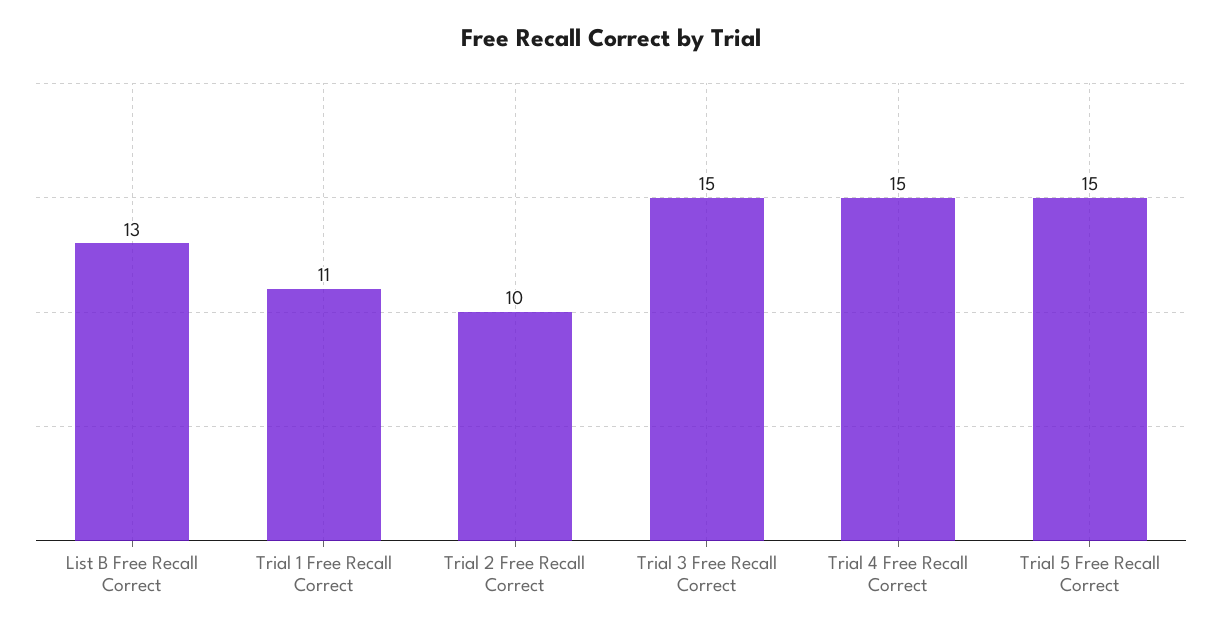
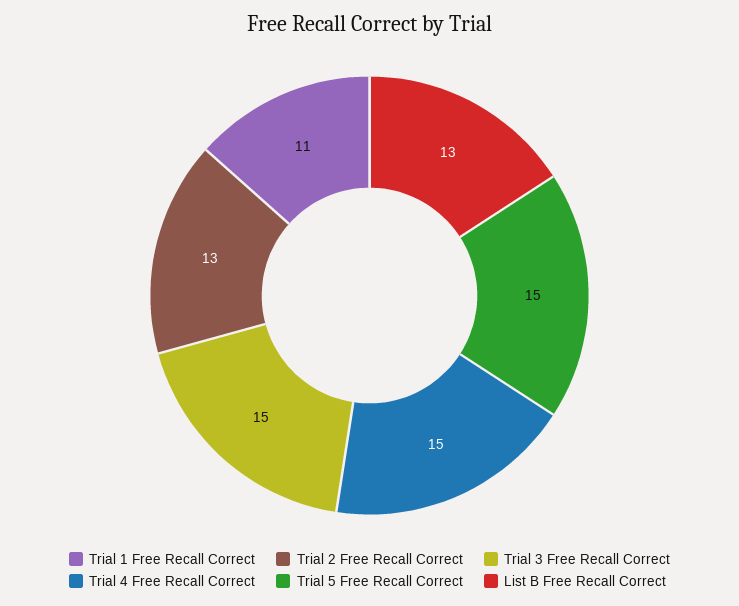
  {
    "List B Free Recall Correct": 13,
    "Trial 1 Free Recall Correct": 11,
-   "Trial 2 Free Recall Correct": 10,
+   "Trial 2 Free Recall Correct": 13,
    "Trial 3 Free Recall Correct": 15,
    "Trial 4 Free Recall Correct": 15,
    "Trial 5 Free Recall Correct": 15
  }

